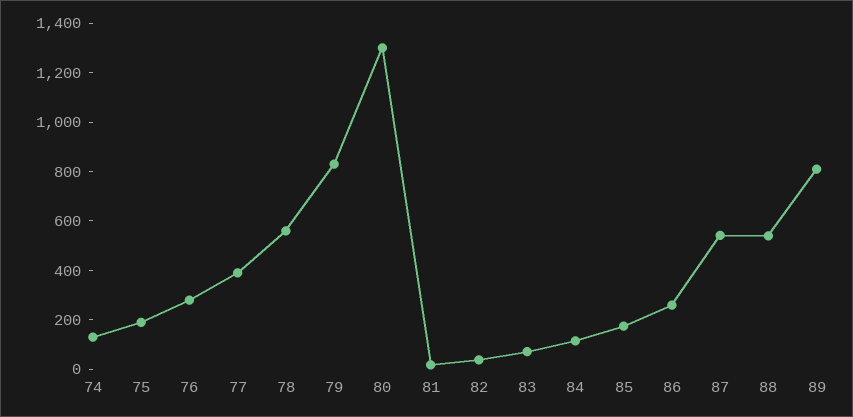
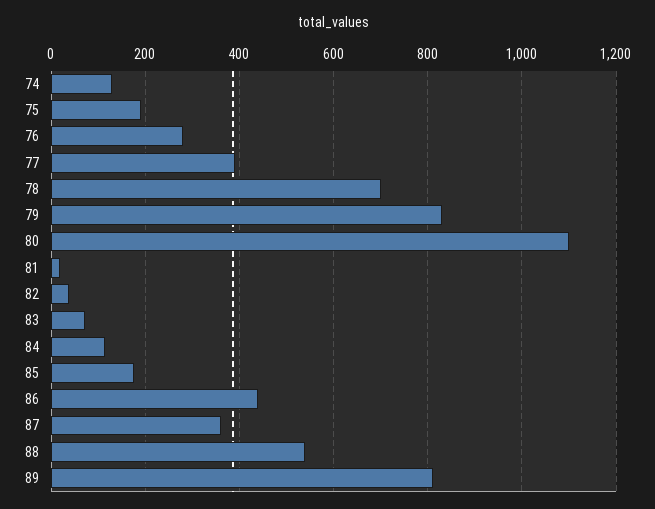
  {
    "74": 140,
    "75": 200,
    "76": 280,
    "77": 400,
-   "78": 550,
+   "78": 700,
    "79": 840,
-   "80": 1300,
+   "80": 1100,
    "81": 20,
    "82": 40,
    "83": 80,
    "84": 120,
    "85": 180,
-   "86": 250,
+   "86": 440,
-   "87": 550,
+   "87": 360,
    "88": 540,
    "89": 820
  }

